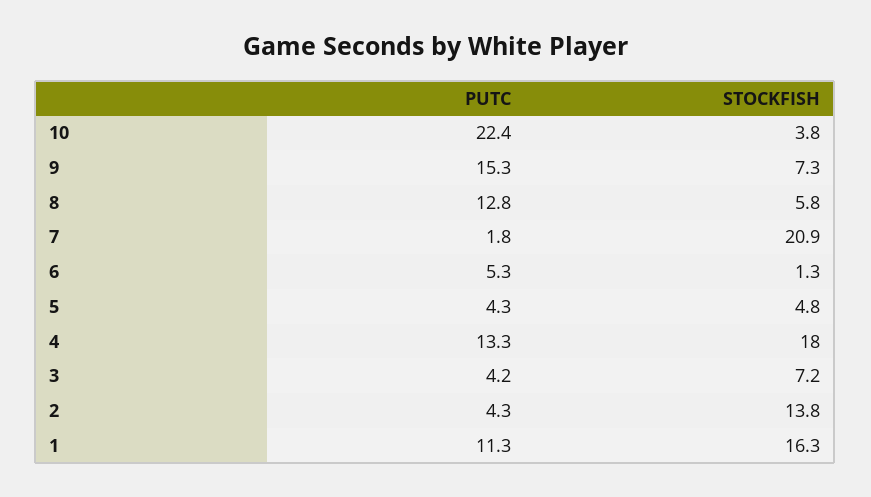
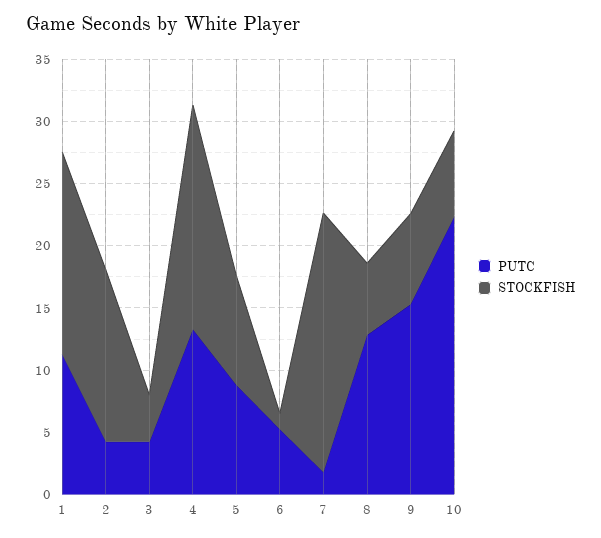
  {
    "PUTC": {
      "10": 22.4,
      "9": 15.3,
      "8": 12.8,
      "7": 1.8,
      "6": 5.3,
-     "5": 4.3,
+     "5": 9,
      "4": 13.3,
      "3": 4.2,
      "2": 4.3,
      "1": 11.3
    },
    "STOCKFISH": {
-     "10": 3.8,
+     "10": 7,
      "9": 7.3,
      "8": 5.8,
      "7": 20.9,
      "6": 1.3,
-     "5": 4.8,
+     "5": 9,
      "4": 18,
-     "3": 7.2,
+     "3": 4,
      "2": 13.8,
      "1": 16.3
    }
  }

